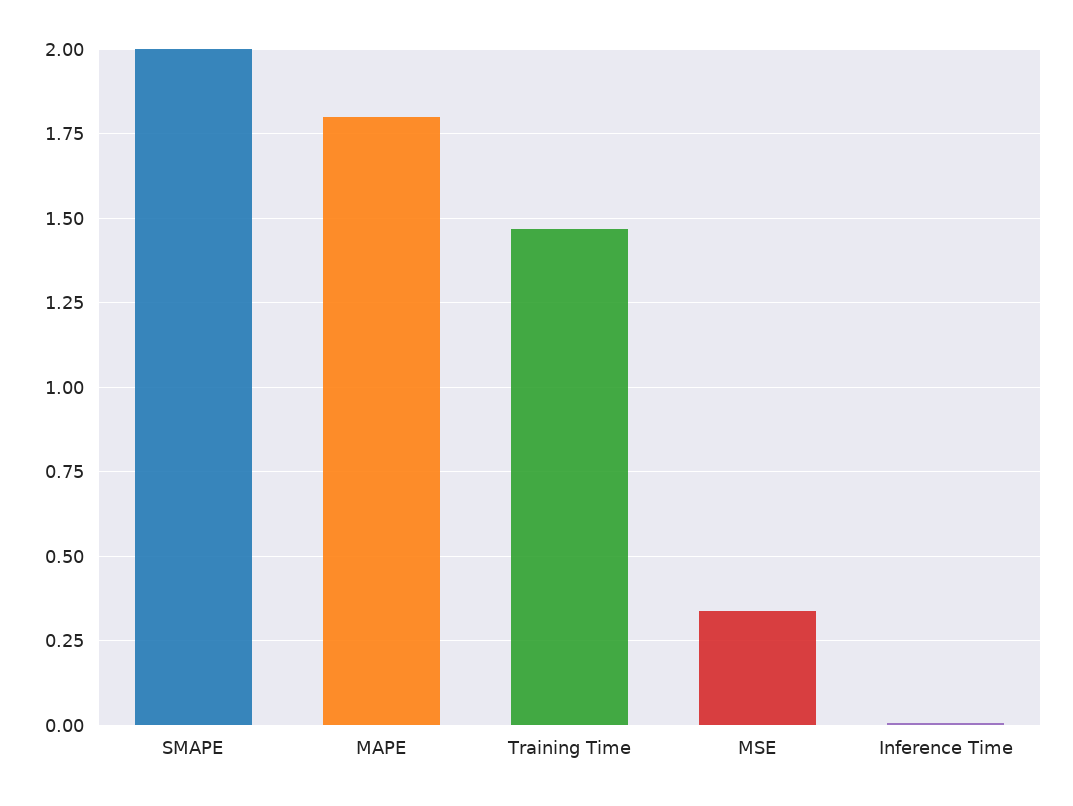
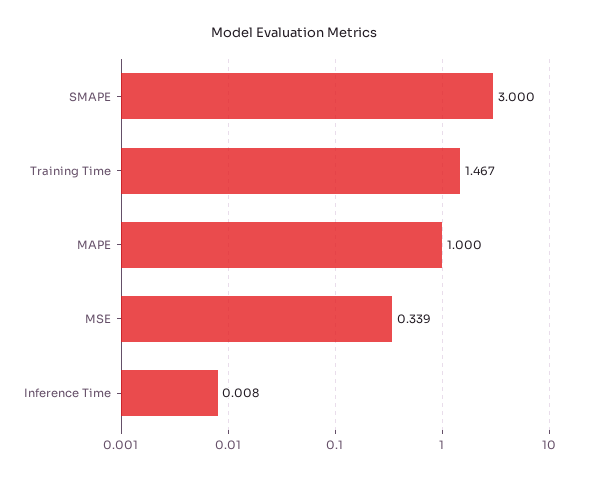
  {
-   "SMAPE": 2,
+   "SMAPE": 3,
-   "MAPE": 1.8,
+   "MAPE": 1,
    "Training Time": 1.467,
    "MSE": 0.339,
    "Inference Time": 0.008
  }

